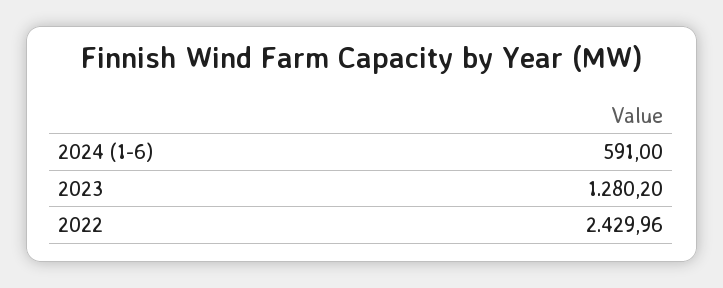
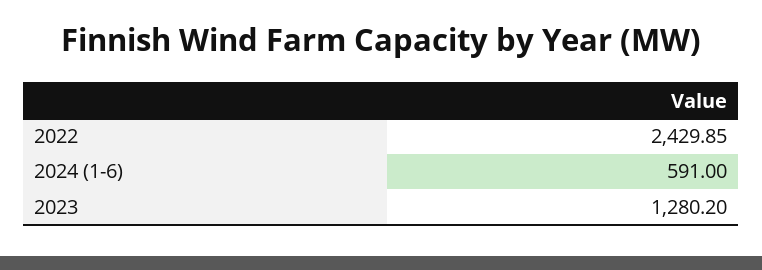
  {
    "2024 (1-6)": 591,
    "2023": 1280.2,
-   "2022": 2429.96
+   "2022": 2429.85
  }

